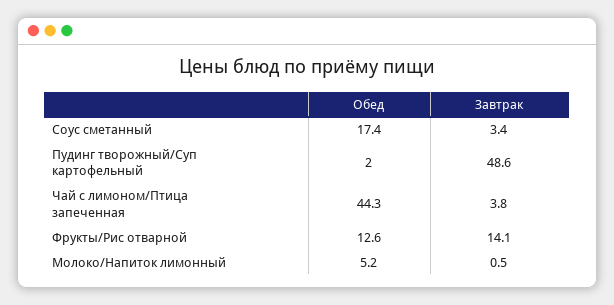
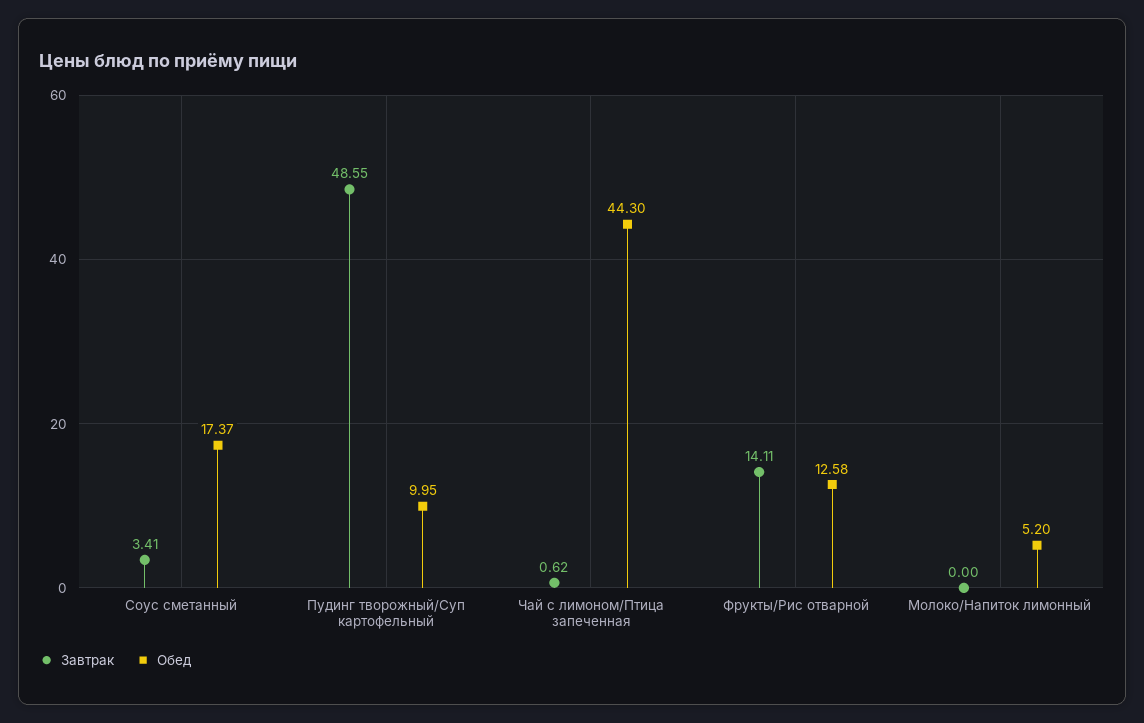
  {
    "Обед": {
      "Соус сметанный": 17.37,
-     "Пудинг творожный/Суп картофельный": 2,
+     "Пудинг творожный/Суп картофельный": 9.95,
      "Чай с лимоном/Птица запеченная": 44.3,
      "Фрукты/Рис отварной": 12.58,
      "Молоко/Напиток лимонный": 5.2
    },
    "Завтрак": {
      "Соус сметанный": 3.41,
      "Пудинг творожный/Суп картофельный": 48.55,
-     "Чай с лимоном/Птица запеченная": 3.8,
+     "Чай с лимоном/Птица запеченная": 0.62,
      "Фрукты/Рис отварной": 14.11,
-     "Молоко/Напиток лимонный": 0.5
+     "Молоко/Напиток лимонный": 0
    }
  }

